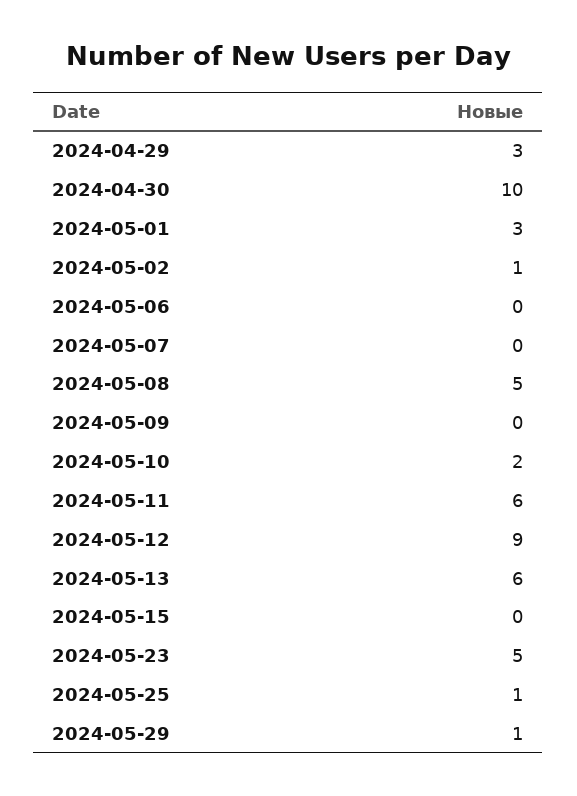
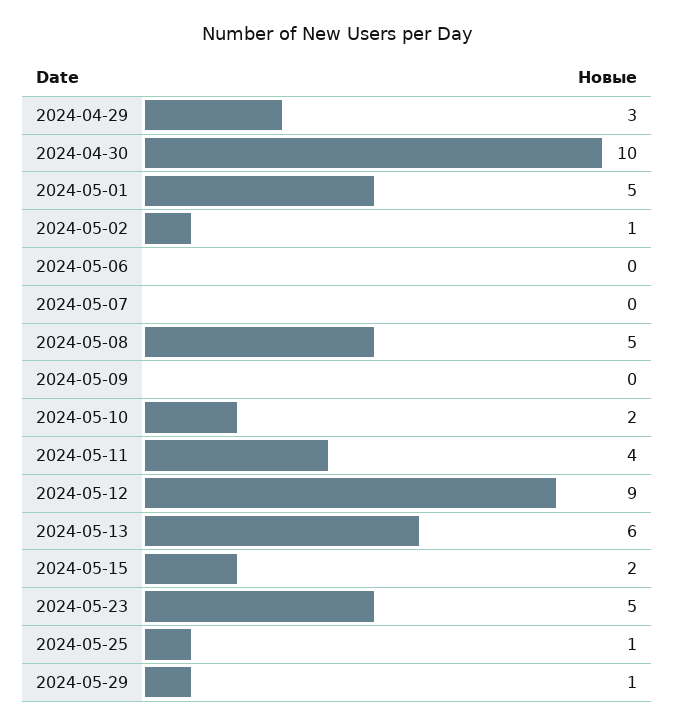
  {
    "2024-04-29": 3,
    "2024-04-30": 10,
-   "2024-05-01": 3,
+   "2024-05-01": 5,
    "2024-05-02": 1,
    "2024-05-06": 0,
    "2024-05-07": 0,
    "2024-05-08": 5,
    "2024-05-09": 0,
    "2024-05-10": 2,
-   "2024-05-11": 6,
+   "2024-05-11": 4,
    "2024-05-12": 9,
    "2024-05-13": 6,
-   "2024-05-15": 0,
+   "2024-05-15": 2,
    "2024-05-23": 5,
    "2024-05-25": 1,
    "2024-05-29": 1
  }

